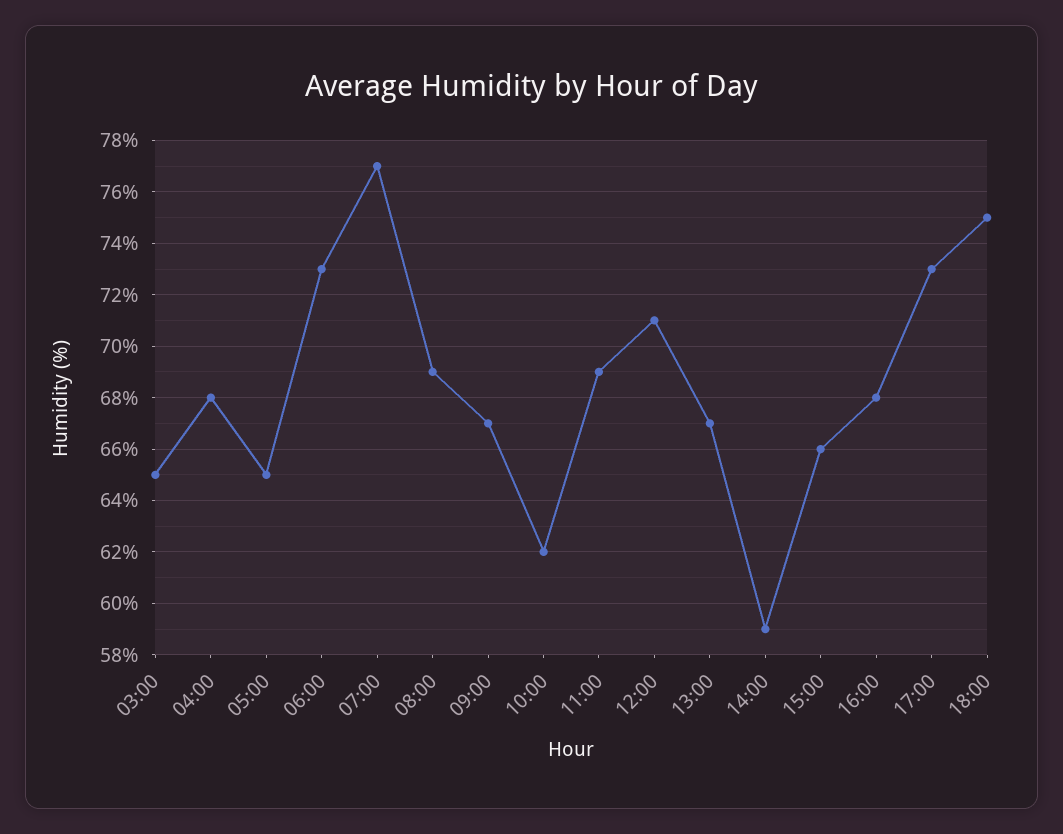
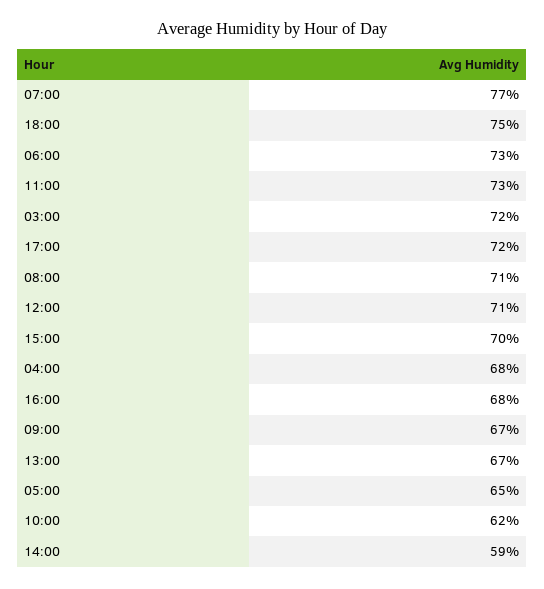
  {
-   "03:00": 65,
+   "03:00": 72,
    "04:00": 68,
    "05:00": 65,
    "06:00": 73,
    "07:00": 77,
-   "08:00": 69,
+   "08:00": 71,
    "09:00": 67,
    "10:00": 62,
-   "11:00": 69,
+   "11:00": 73,
    "12:00": 71,
    "13:00": 67,
    "14:00": 59,
-   "15:00": 66,
+   "15:00": 70,
    "16:00": 68,
-   "17:00": 73,
+   "17:00": 72,
    "18:00": 75
  }

